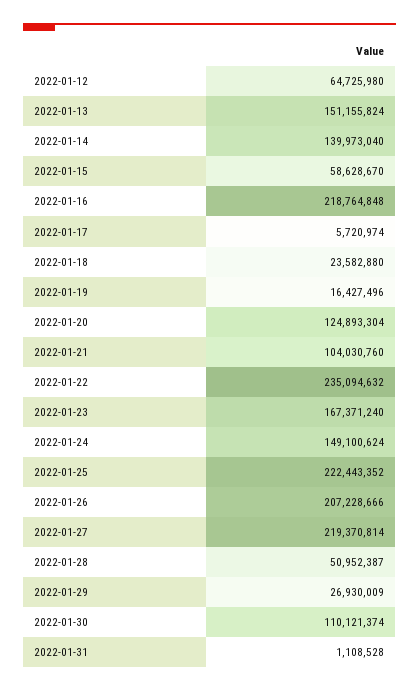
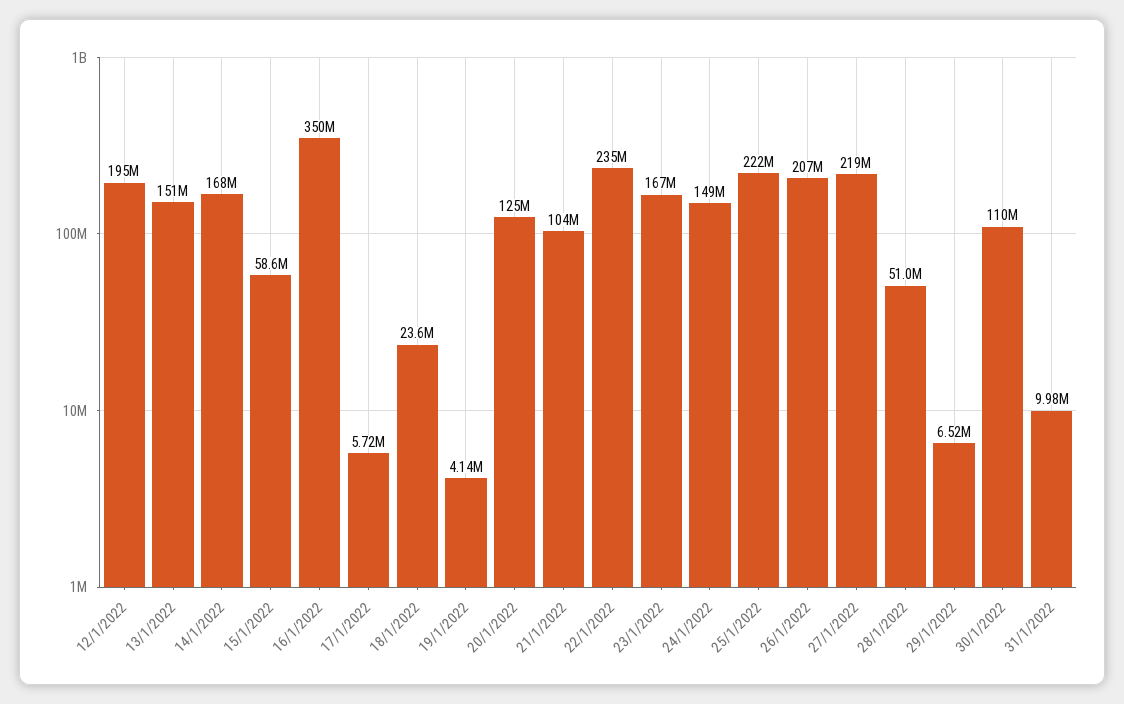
  {
-   "2022-01-12": 64725980,
+   "2022-01-12": 195000000,
    "2022-01-13": 151155824,
-   "2022-01-14": 139973040,
+   "2022-01-14": 168000000,
    "2022-01-15": 58628670,
-   "2022-01-16": 218764848,
+   "2022-01-16": 350000000,
    "2022-01-17": 5720974,
    "2022-01-18": 23582880,
-   "2022-01-19": 16427496,
+   "2022-01-19": 4140000,
    "2022-01-20": 124893304,
    "2022-01-21": 104030760,
    "2022-01-22": 235094632,
    "2022-01-23": 167371240,
    "2022-01-24": 149100624,
    "2022-01-25": 222443352,
    "2022-01-26": 207228666,
    "2022-01-27": 219370814,
    "2022-01-28": 50952387,
-   "2022-01-29": 26930009,
+   "2022-01-29": 6520000,
    "2022-01-30": 110121374,
-   "2022-01-31": 1108528
+   "2022-01-31": 9980000
  }

